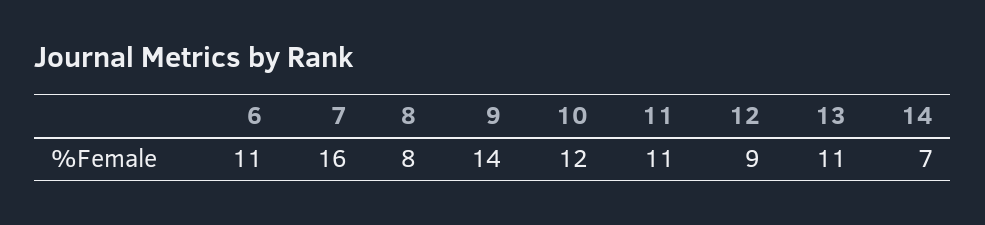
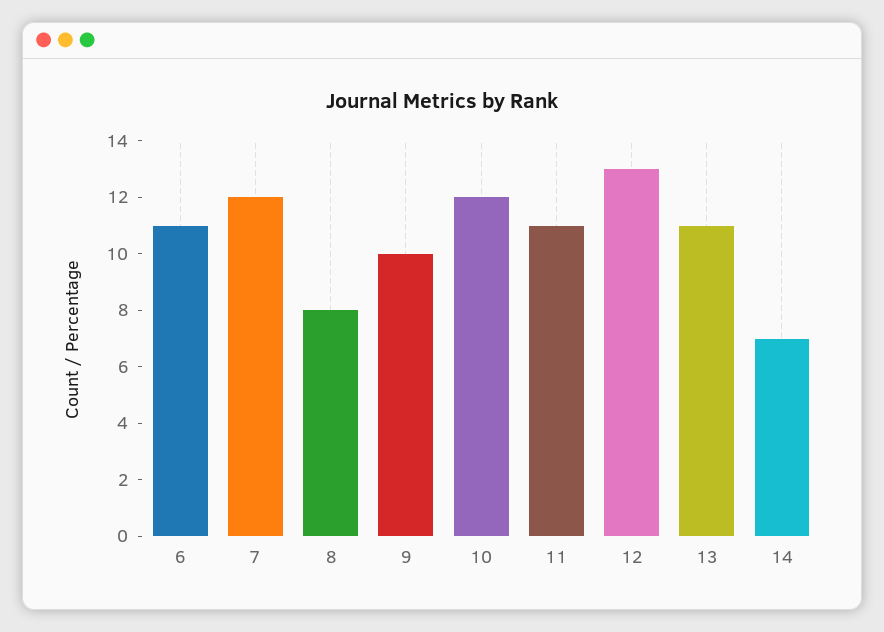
  {
    "6": 11,
-   "7": 16,
+   "7": 12,
    "8": 8,
-   "9": 14,
+   "9": 10,
    "10": 12,
    "11": 11,
-   "12": 9,
+   "12": 13,
    "13": 11,
    "14": 7
  }

